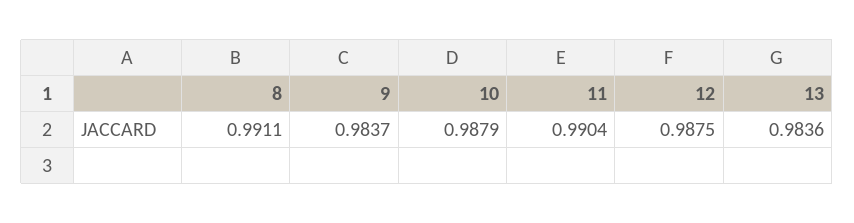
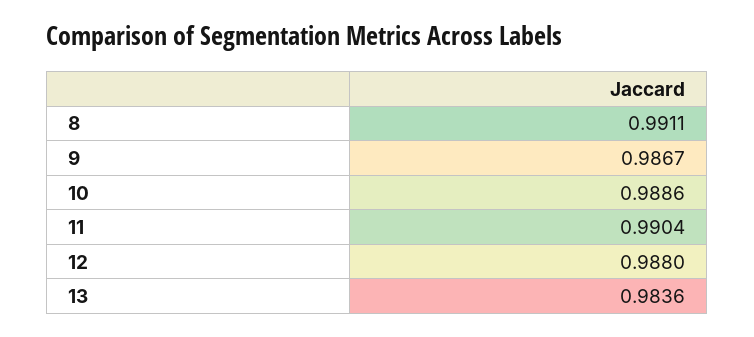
  {
    "8": 0.9911,
-   "9": 0.9837,
+   "9": 0.9867,
-   "10": 0.9879,
+   "10": 0.9886,
    "11": 0.9904,
-   "12": 0.9875,
+   "12": 0.988,
    "13": 0.9836
  }

